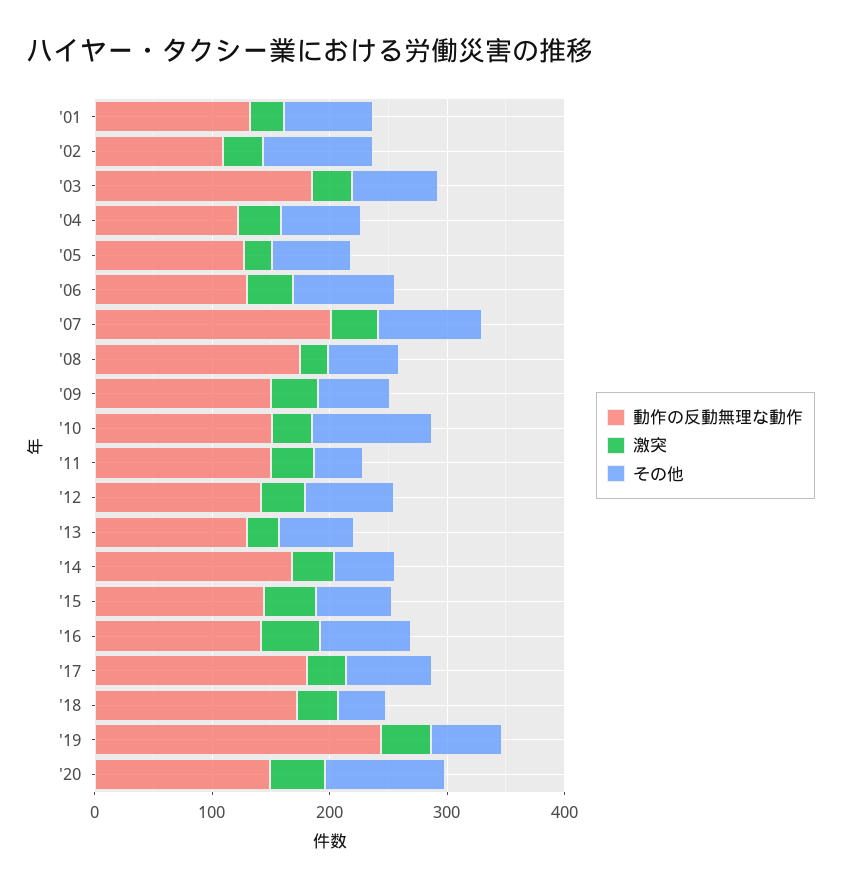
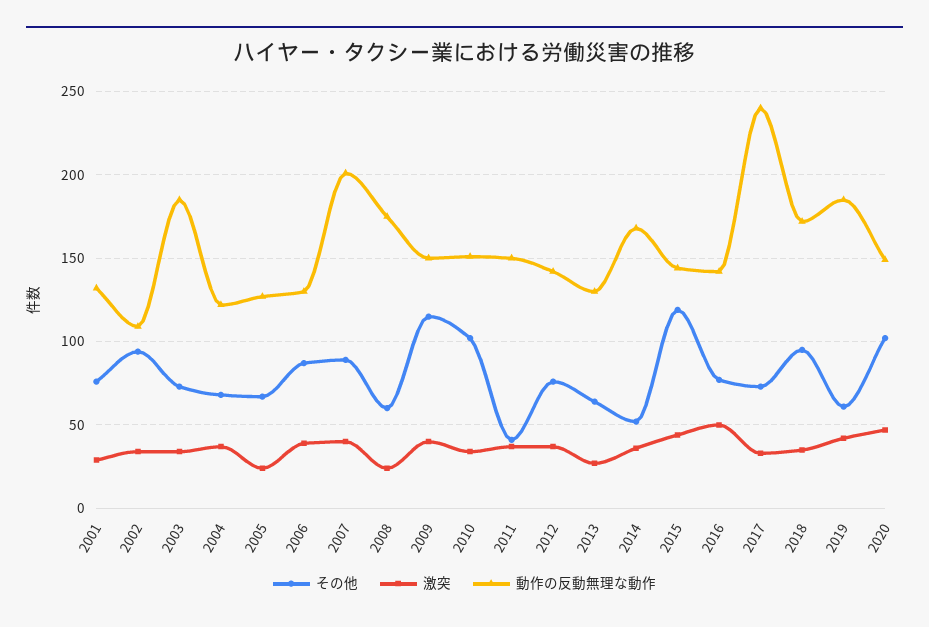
  {
    "動作の反動無理な動作": {
      "'01": 130,
      "'02": 110,
      "'03": 185,
      "'04": 120,
      "'05": 125,
      "'06": 130,
      "'07": 200,
      "'08": 175,
      "'09": 150,
      "'10": 150,
      "'11": 150,
      "'12": 140,
      "'13": 130,
      "'14": 170,
      "'15": 145,
      "'16": 140,
-     "'17": 180,
+     "'17": 240,
      "'18": 170,
-     "'19": 240,
+     "'19": 185,
      "'20": 150
    },
    "激突": {
      "'01": 30,
      "'02": 35,
      "'03": 35,
      "'04": 35,
      "'05": 25,
      "'06": 40,
      "'07": 40,
      "'08": 25,
      "'09": 40,
      "'10": 35,
      "'11": 35,
      "'12": 35,
      "'13": 25,
      "'14": 35,
      "'15": 45,
      "'16": 50,
      "'17": 35,
      "'18": 35,
      "'19": 40,
      "'20": 45
    },
    "その他": {
      "'01": 75,
      "'02": 95,
      "'03": 75,
      "'04": 70,
      "'05": 65,
      "'06": 85,
      "'07": 90,
      "'08": 60,
-     "'09": 60,
+     "'09": 115,
      "'10": 100,
      "'11": 40,
      "'12": 75,
      "'13": 65,
      "'14": 50,
-     "'15": 60,
+     "'15": 120,
      "'16": 75,
      "'17": 75,
-     "'18": 40,
+     "'18": 95,
      "'19": 60,
      "'20": 100
    }
  }

